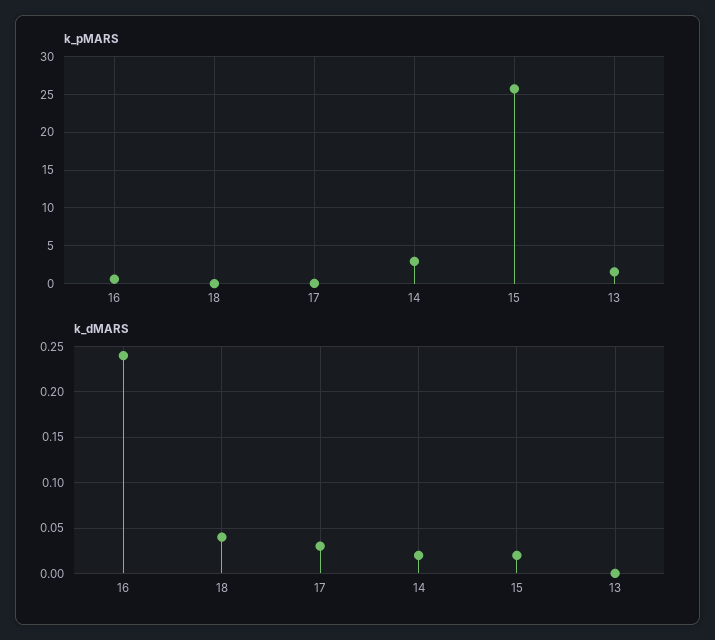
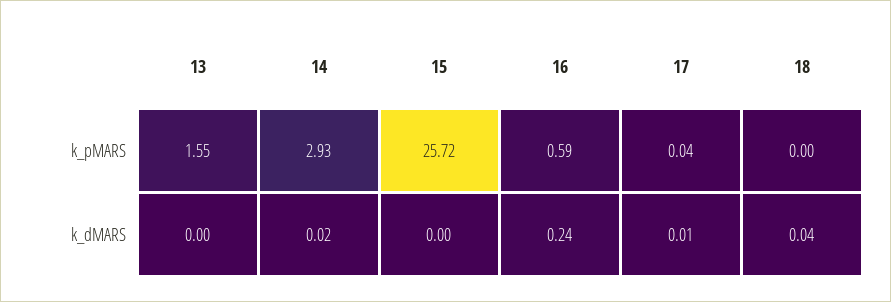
  {
    "k_pMARS": {
      "16": 0.59,
      "18": 0,
      "17": 0.04,
      "14": 2.93,
      "15": 25.72,
      "13": 1.55
    },
    "k_dMARS": {
      "16": 0.24,
      "18": 0.04,
-     "17": 0.03,
+     "17": 0.01,
      "14": 0.02,
-     "15": 0.02,
+     "15": 0,
      "13": 0
    }
  }

